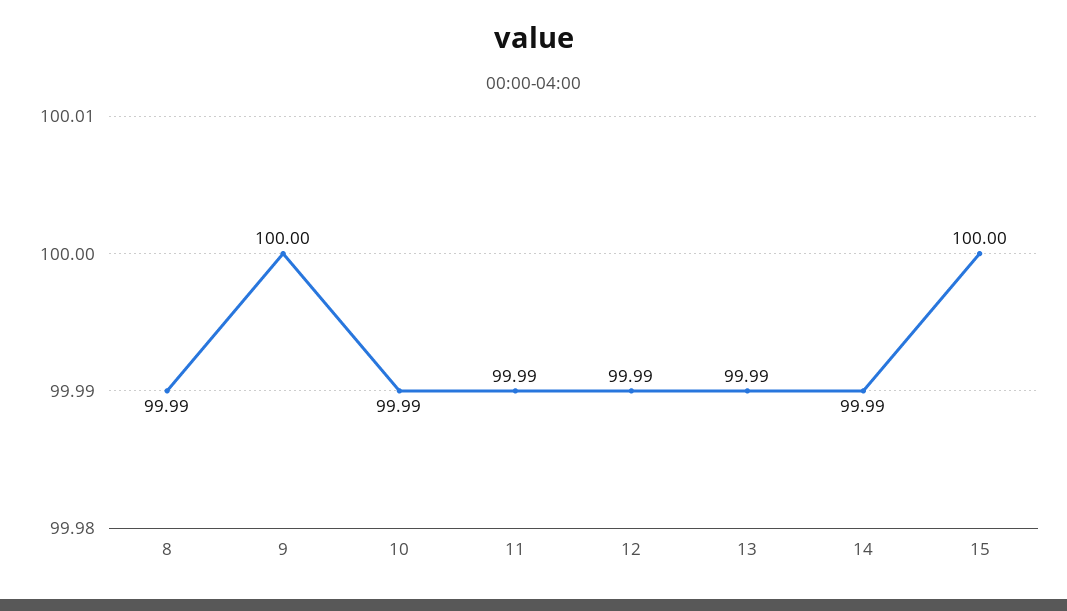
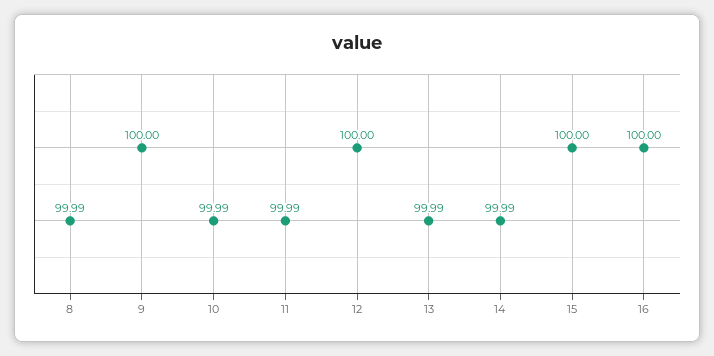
  {
    "8": 99.99,
    "9": 100,
    "10": 99.99,
    "11": 99.99,
-   "12": 99.99,
+   "12": 100,
    "13": 99.99,
    "14": 99.99,
-   "15": 100
+   "15": 100,
+   "16": 100
  }

